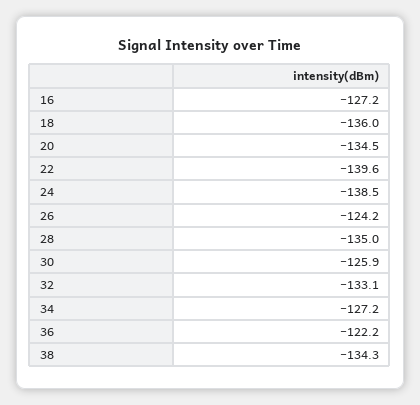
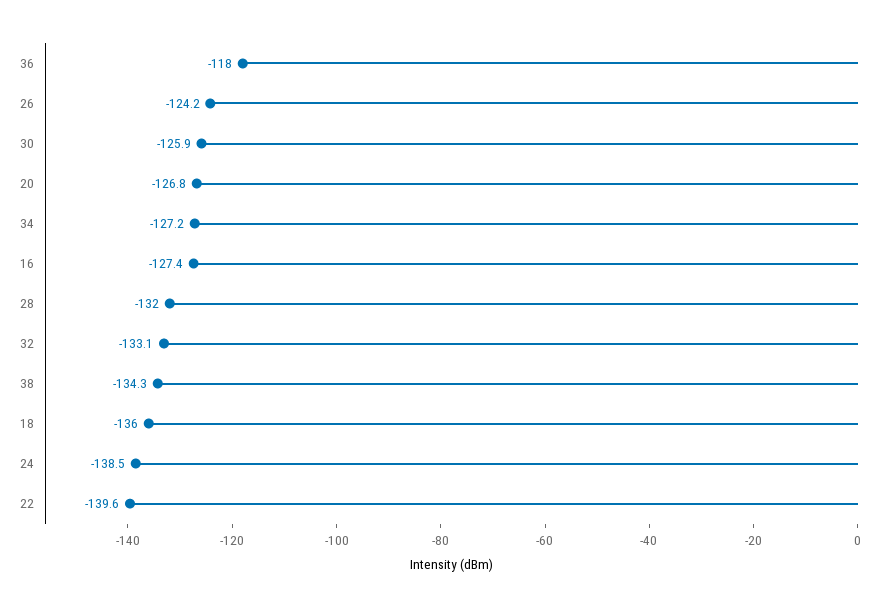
  {
-   "16": -127.2,
+   "16": -127.4,
    "18": -136,
-   "20": -134.5,
+   "20": -126.8,
    "22": -139.6,
    "24": -138.5,
    "26": -124.2,
-   "28": -135,
+   "28": -132,
    "30": -125.9,
    "32": -133.1,
    "34": -127.2,
-   "36": -122.2,
+   "36": -118,
    "38": -134.3
  }

